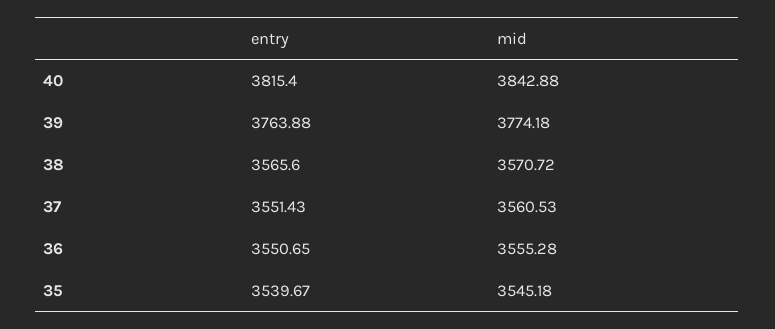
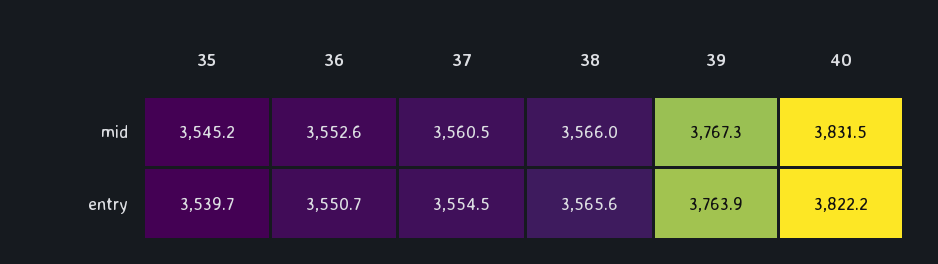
  {
    "entry": {
-     "40": 3815.4,
+     "40": 3822.2,
      "39": 3763.88,
      "38": 3565.6,
-     "37": 3551.43,
+     "37": 3554.5,
      "36": 3550.65,
      "35": 3539.67
    },
    "mid": {
-     "40": 3842.88,
+     "40": 3831.5,
-     "39": 3774.18,
+     "39": 3767.3,
-     "38": 3570.72,
+     "38": 3566,
      "37": 3560.53,
-     "36": 3555.28,
+     "36": 3552.6,
      "35": 3545.18
    }
  }

